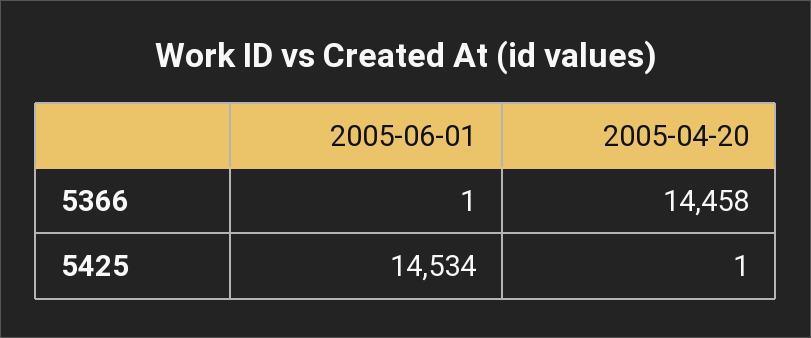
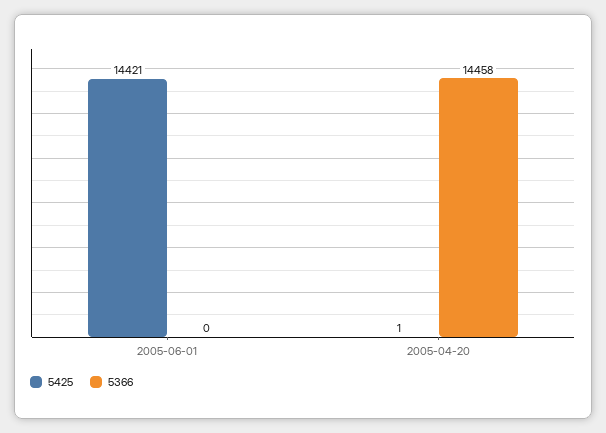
  {
    "5366": {
-     "2005-06-01": 1,
+     "2005-06-01": 0,
      "2005-04-20": 14458
    },
    "5425": {
-     "2005-06-01": 14534,
+     "2005-06-01": 14421,
      "2005-04-20": 1
    }
  }

